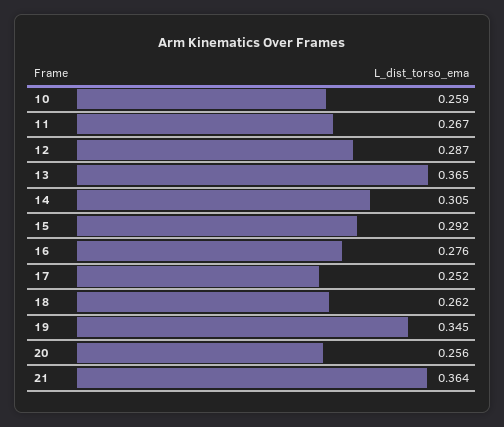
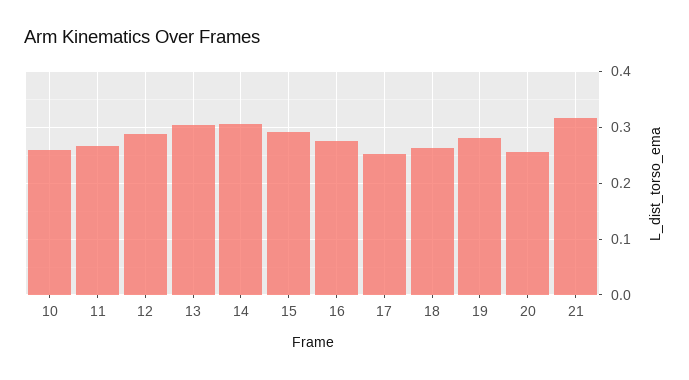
  {
    "10": 0.259,
    "11": 0.267,
    "12": 0.287,
-   "13": 0.365,
+   "13": 0.3,
    "14": 0.305,
    "15": 0.292,
    "16": 0.276,
    "17": 0.252,
    "18": 0.262,
-   "19": 0.345,
+   "19": 0.28,
    "20": 0.256,
-   "21": 0.364
+   "21": 0.32
  }

